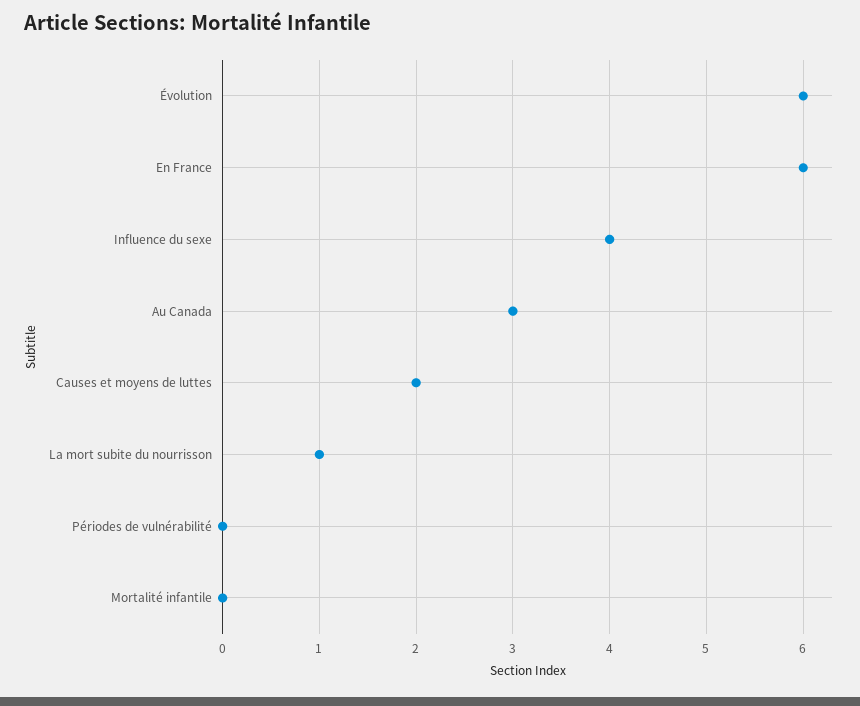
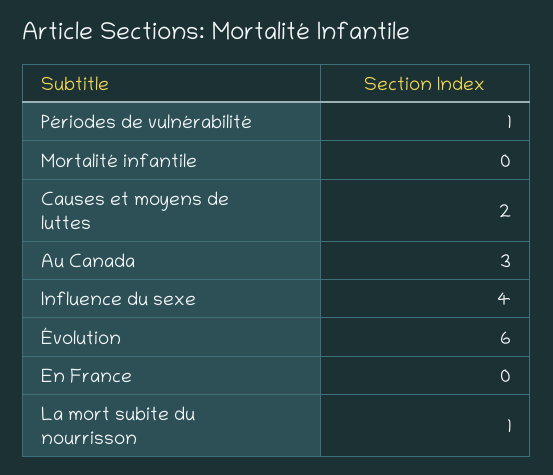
  {
    "Évolution": 6,
-   "En France": 6,
+   "En France": 0,
    "Influence du sexe": 4,
    "Au Canada": 3,
    "Causes et moyens de luttes": 2,
    "La mort subite du nourrisson": 1,
-   "Périodes de vulnérabilité": 0,
+   "Périodes de vulnérabilité": 1,
    "Mortalité infantile": 0
  }

